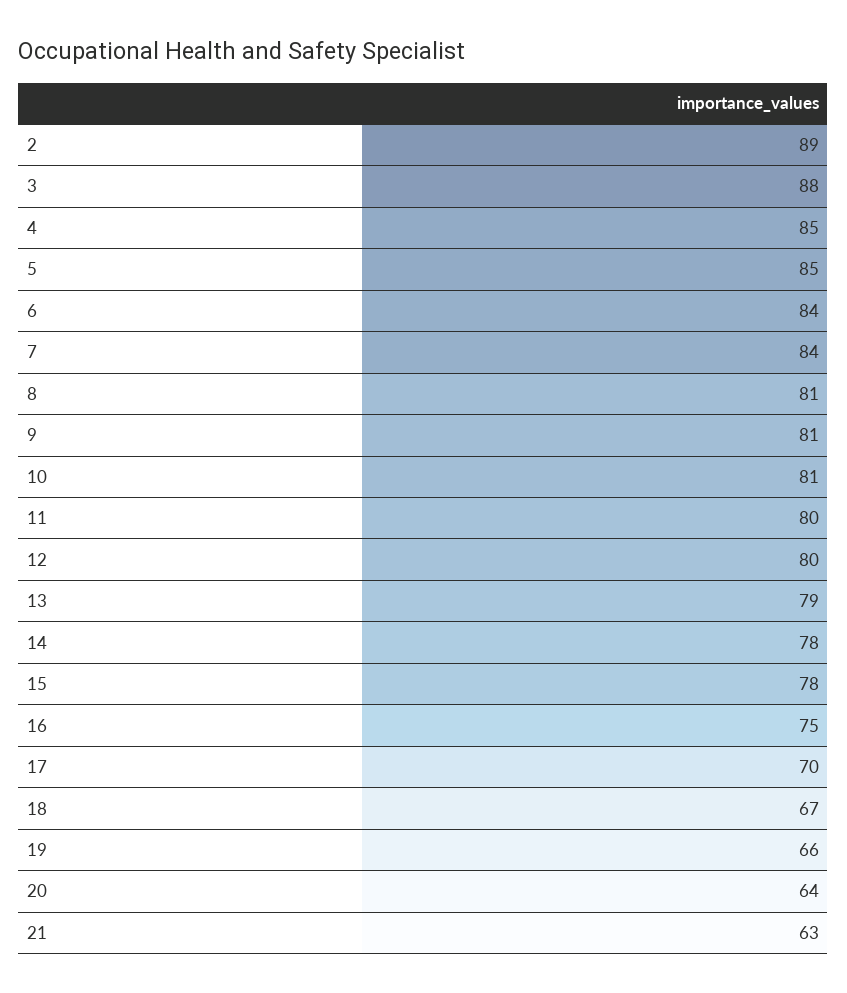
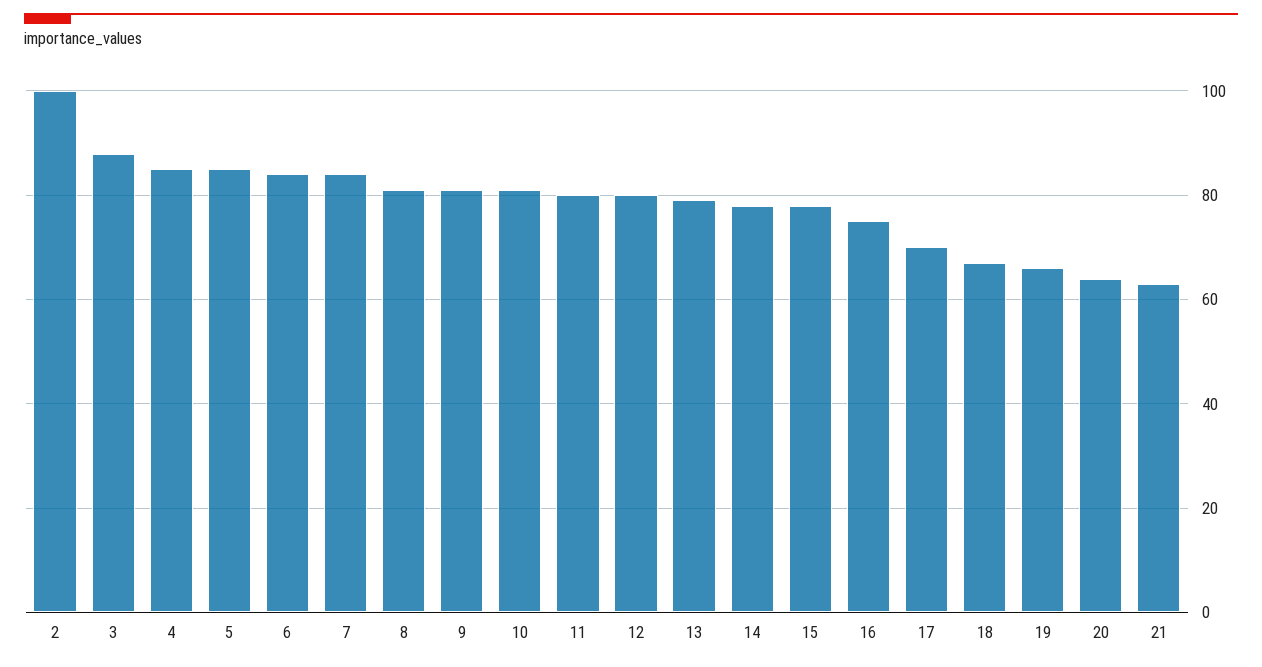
  {
-   "2": 89,
+   "2": 100,
    "3": 88,
    "4": 85,
    "5": 85,
    "6": 84,
    "7": 84,
    "8": 81,
    "9": 81,
    "10": 81,
    "11": 80,
    "12": 80,
    "13": 79,
    "14": 78,
    "15": 78,
    "16": 75,
    "17": 70,
    "18": 67,
    "19": 66,
    "20": 64,
    "21": 63
  }

